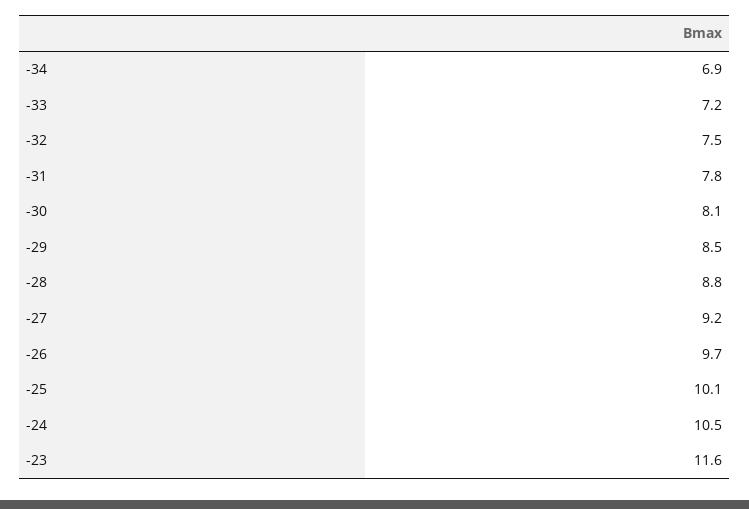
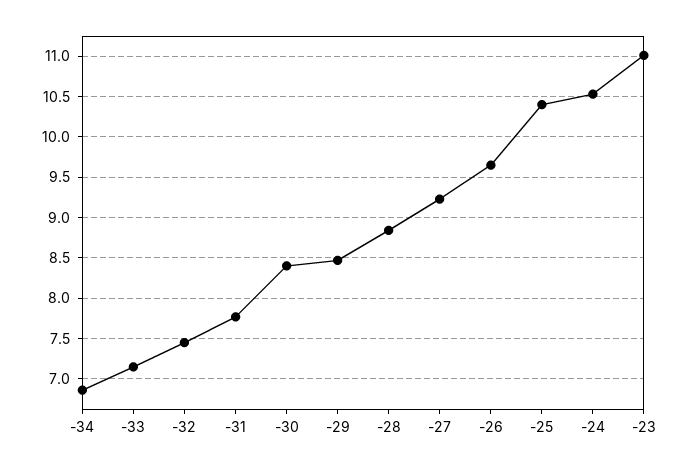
  {
    "-34": 6.9,
    "-33": 7.2,
    "-32": 7.5,
    "-31": 7.8,
-   "-30": 8.1,
+   "-30": 8.4,
    "-29": 8.5,
    "-28": 8.8,
    "-27": 9.2,
    "-26": 9.7,
-   "-25": 10.1,
+   "-25": 10.4,
    "-24": 10.5,
-   "-23": 11.6
+   "-23": 11
  }

